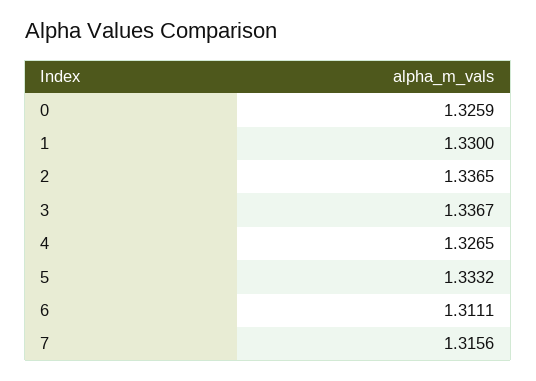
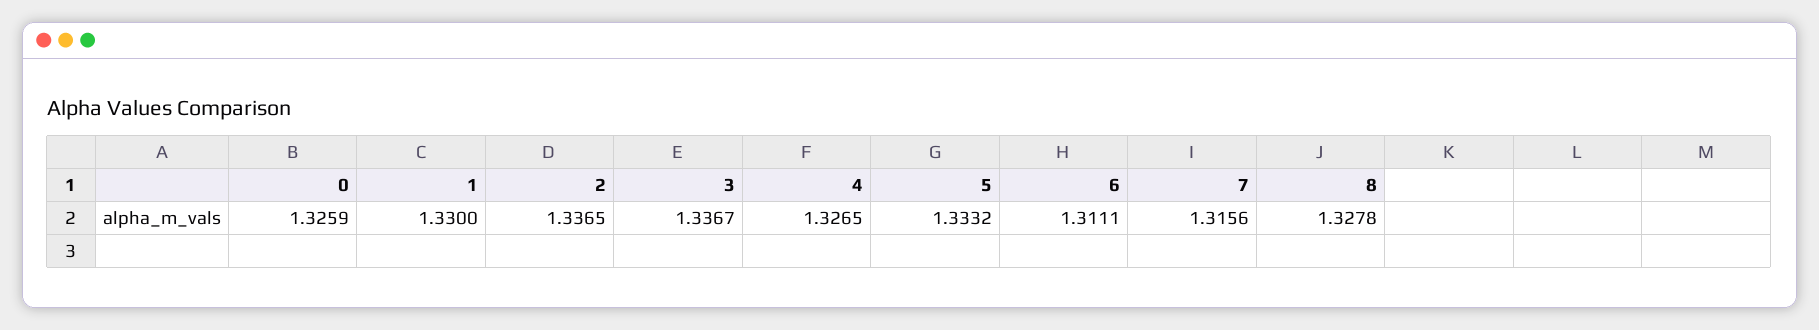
  {
    "0": 1.3259,
    "1": 1.33,
    "2": 1.3365,
    "3": 1.3367,
    "4": 1.3265,
    "5": 1.3332,
    "6": 1.3111,
-   "7": 1.3156
+   "7": 1.3156,
+   "8": 1.3278
  }

